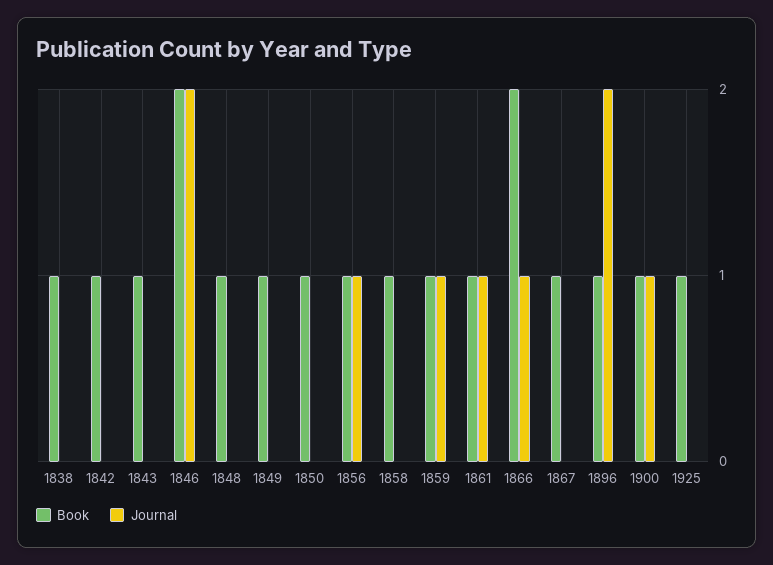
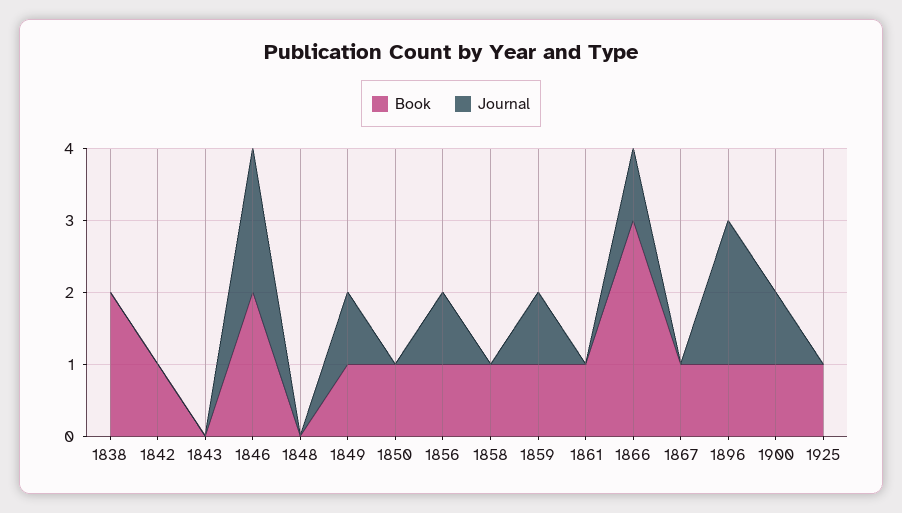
  {
    "Book": {
-     "1838": 1,
+     "1838": 2,
      "1842": 1,
-     "1843": 1,
+     "1843": 0,
      "1846": 2,
-     "1848": 1,
+     "1848": 0,
      "1849": 1,
      "1850": 1,
      "1856": 1,
      "1858": 1,
      "1859": 1,
      "1861": 1,
-     "1866": 2,
+     "1866": 3,
      "1867": 1,
      "1896": 1,
      "1900": 1,
      "1925": 1
    },
    "Journal": {
      "1838": 0,
      "1842": 0,
      "1843": 0,
      "1846": 2,
      "1848": 0,
-     "1849": 0,
+     "1849": 1,
      "1850": 0,
      "1856": 1,
      "1858": 0,
      "1859": 1,
-     "1861": 1,
+     "1861": 0,
      "1866": 1,
      "1867": 0,
      "1896": 2,
      "1900": 1,
      "1925": 0
    }
  }

